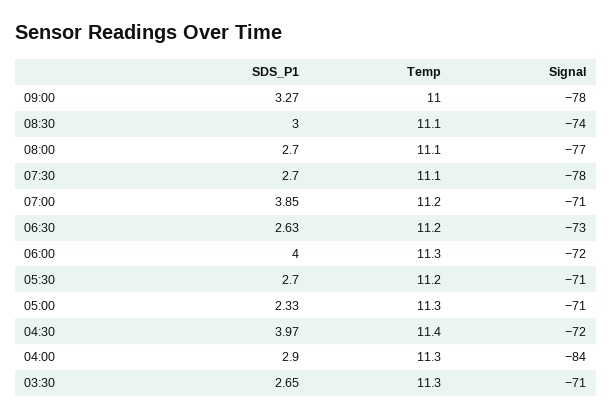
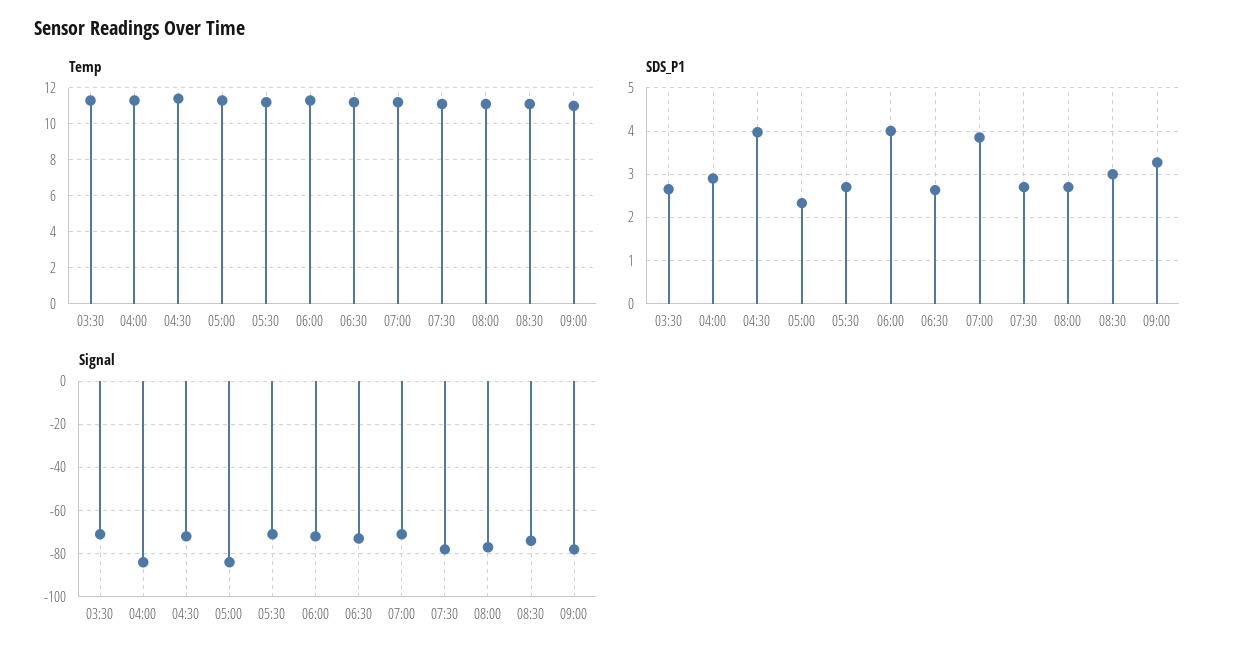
  {
    "SDS_P1": {
      "09:00": 3.27,
      "08:30": 3,
      "08:00": 2.7,
      "07:30": 2.7,
      "07:00": 3.85,
      "06:30": 2.63,
      "06:00": 4,
      "05:30": 2.7,
      "05:00": 2.33,
      "04:30": 3.97,
      "04:00": 2.9,
      "03:30": 2.65
    },
    "Temp": {
      "09:00": 11,
      "08:30": 11.1,
      "08:00": 11.1,
      "07:30": 11.1,
      "07:00": 11.2,
      "06:30": 11.2,
      "06:00": 11.3,
      "05:30": 11.2,
      "05:00": 11.3,
      "04:30": 11.4,
      "04:00": 11.3,
      "03:30": 11.3
    },
    "Signal": {
      "09:00": -78,
      "08:30": -74,
      "08:00": -77,
      "07:30": -78,
      "07:00": -71,
      "06:30": -73,
      "06:00": -72,
      "05:30": -71,
-     "05:00": -71,
+     "05:00": -85,
      "04:30": -72,
      "04:00": -84,
      "03:30": -71
    }
  }

